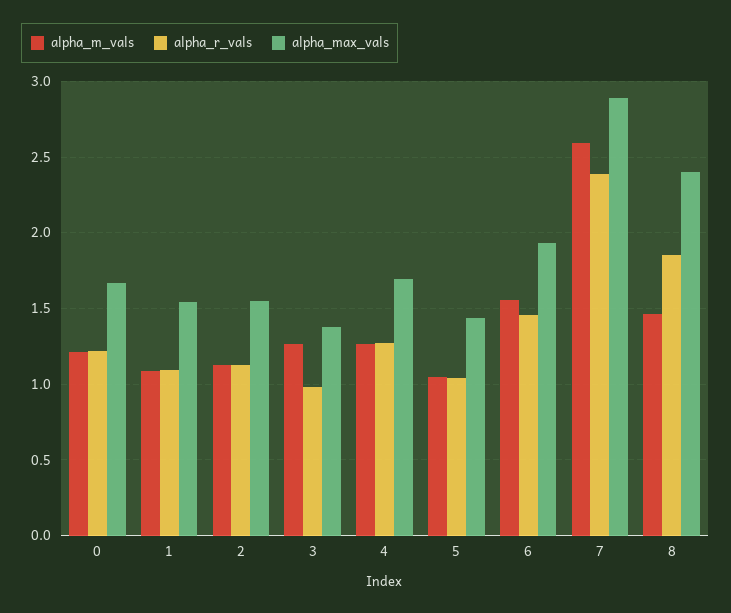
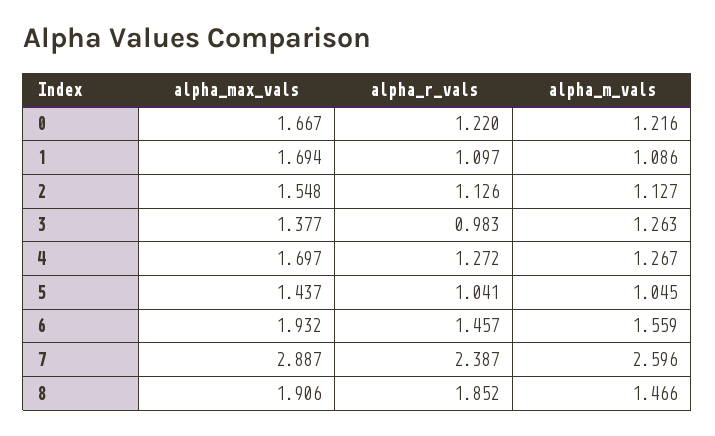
  {
    "alpha_m_vals": {
      "0": 1.216,
      "1": 1.086,
      "2": 1.127,
      "3": 1.263,
      "4": 1.267,
      "5": 1.045,
      "6": 1.559,
      "7": 2.596,
      "8": 1.466
    },
    "alpha_r_vals": {
      "0": 1.22,
      "1": 1.097,
      "2": 1.126,
      "3": 0.983,
      "4": 1.272,
      "5": 1.041,
      "6": 1.457,
      "7": 2.387,
      "8": 1.852
    },
    "alpha_max_vals": {
      "0": 1.667,
-     "1": 1.55,
+     "1": 1.694,
      "2": 1.548,
      "3": 1.377,
      "4": 1.697,
      "5": 1.437,
      "6": 1.932,
      "7": 2.887,
-     "8": 2.4
+     "8": 1.906
    }
  }

